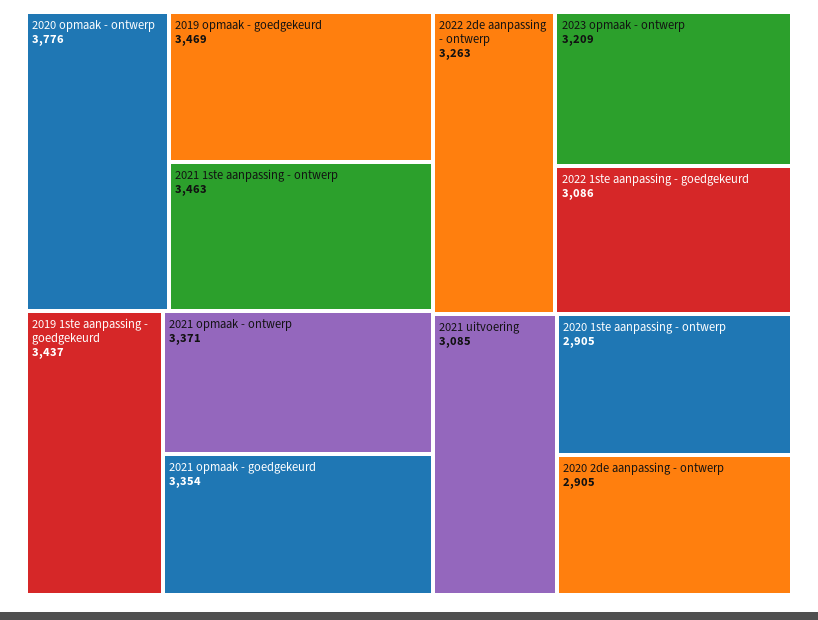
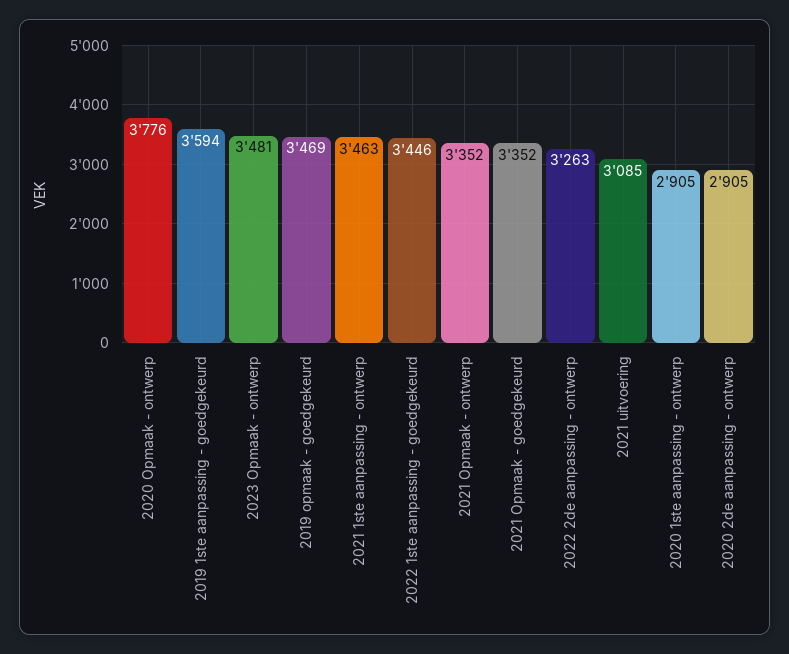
  {
    "2020 opmaak - ontwerp": 3776,
    "2019 opmaak - goedgekeurd": 3469,
    "2021 1ste aanpassing - ontwerp": 3463,
-   "2019 1ste aanpassing - goedgekeurd": 3437,
+   "2019 1ste aanpassing - goedgekeurd": 3594,
-   "2021 opmaak - ontwerp": 3371,
+   "2021 opmaak - ontwerp": 3352,
-   "2021 opmaak - goedgekeurd": 3354,
+   "2021 opmaak - goedgekeurd": 3352,
    "2022 2de aanpassing - ontwerp": 3263,
-   "2023 opmaak - ontwerp": 3209,
+   "2023 opmaak - ontwerp": 3481,
-   "2022 1ste aanpassing - goedgekeurd": 3086,
+   "2022 1ste aanpassing - goedgekeurd": 3446,
    "2021 uitvoering": 3085,
    "2020 1ste aanpassing - ontwerp": 2905,
    "2020 2de aanpassing - ontwerp": 2905
  }

